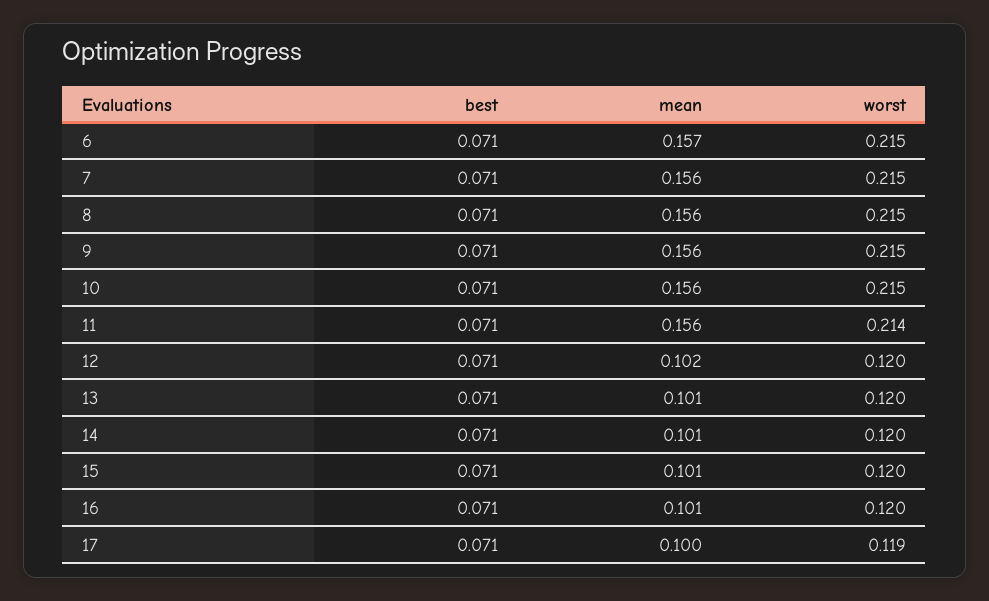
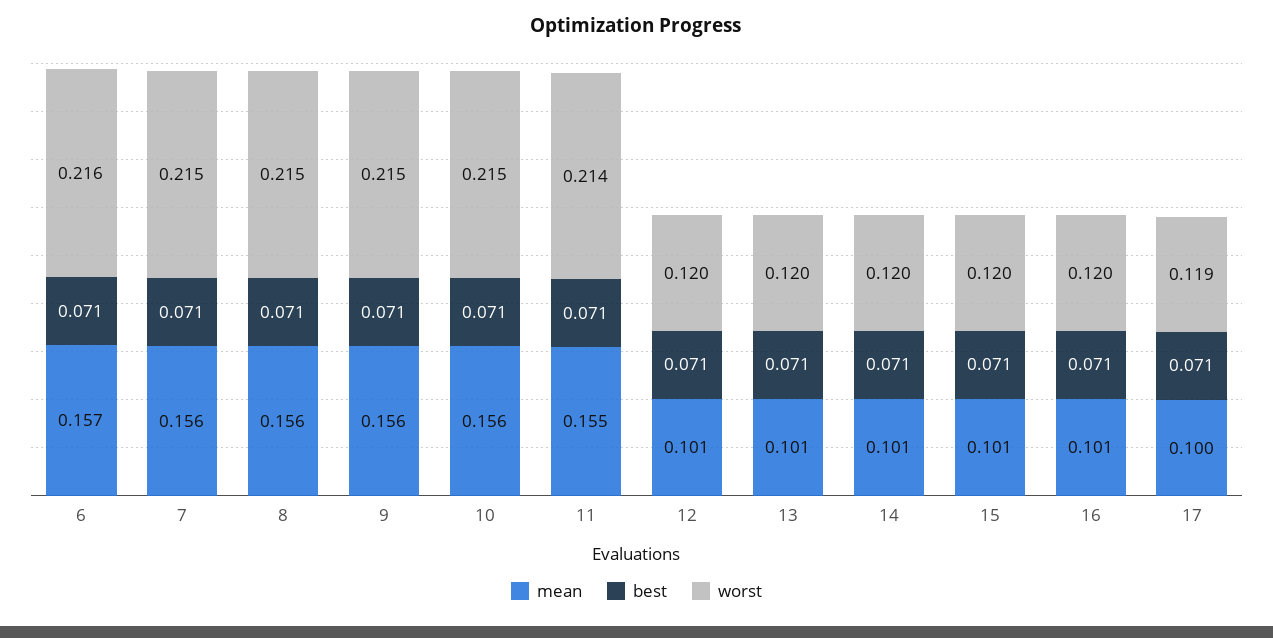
  {
    "best": {
      "6": 0.071,
      "7": 0.071,
      "8": 0.071,
      "9": 0.071,
      "10": 0.071,
      "11": 0.071,
      "12": 0.071,
      "13": 0.071,
      "14": 0.071,
      "15": 0.071,
      "16": 0.071,
      "17": 0.071
    },
    "mean": {
      "6": 0.157,
      "7": 0.156,
      "8": 0.156,
      "9": 0.156,
      "10": 0.156,
-     "11": 0.156,
+     "11": 0.155,
-     "12": 0.102,
+     "12": 0.101,
      "13": 0.101,
      "14": 0.101,
      "15": 0.101,
      "16": 0.101,
      "17": 0.1
    },
    "worst": {
-     "6": 0.215,
+     "6": 0.216,
      "7": 0.215,
      "8": 0.215,
      "9": 0.215,
      "10": 0.215,
      "11": 0.214,
      "12": 0.12,
      "13": 0.12,
      "14": 0.12,
      "15": 0.12,
      "16": 0.12,
      "17": 0.119
    }
  }

